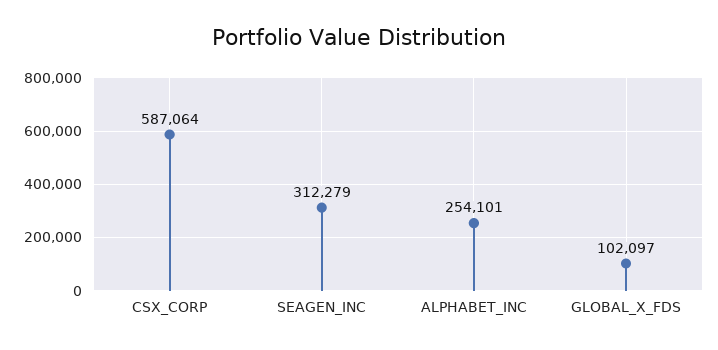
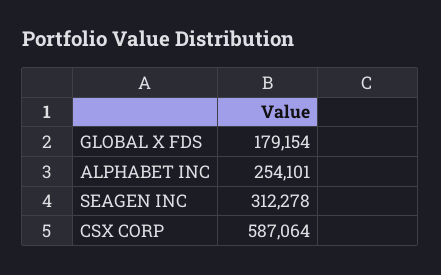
  {
    "CSX_CORP": 587064,
-   "SEAGEN_INC": 312279,
+   "SEAGEN_INC": 312278,
    "ALPHABET_INC": 254101,
-   "GLOBAL_X_FDS": 102097
+   "GLOBAL_X_FDS": 179154
  }

